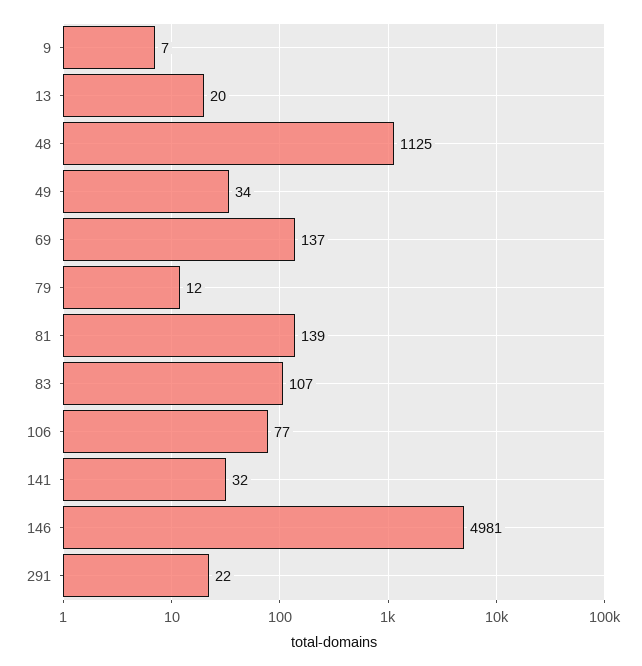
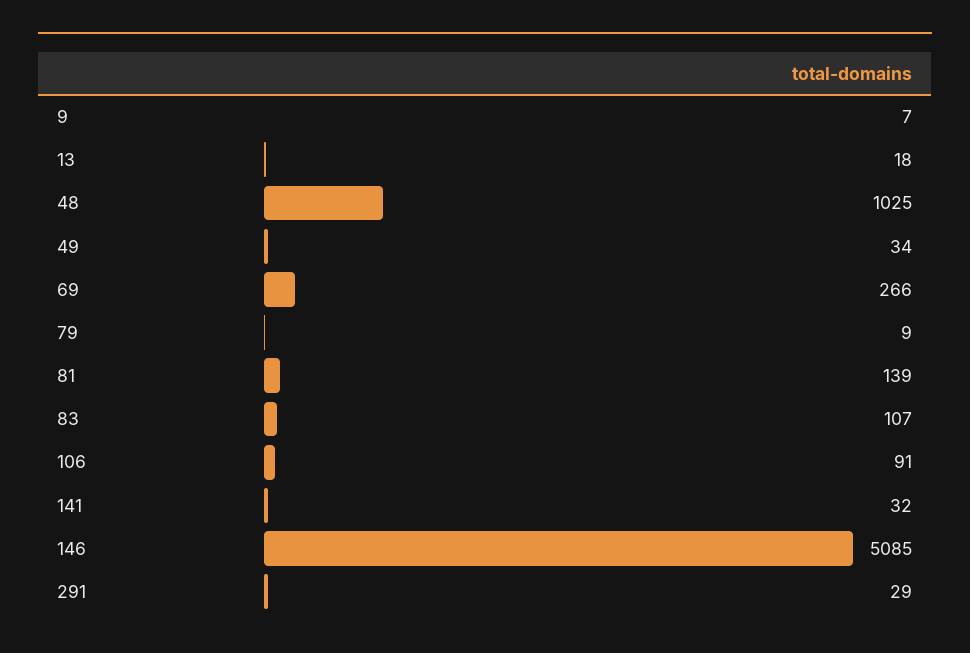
  {
    "9": 7,
-   "13": 20,
+   "13": 18,
-   "48": 1125,
+   "48": 1025,
    "49": 34,
-   "69": 137,
+   "69": 266,
-   "79": 12,
+   "79": 9,
    "81": 139,
    "83": 107,
-   "106": 77,
+   "106": 91,
    "141": 32,
-   "146": 4981,
+   "146": 5085,
-   "291": 22
+   "291": 29
  }

